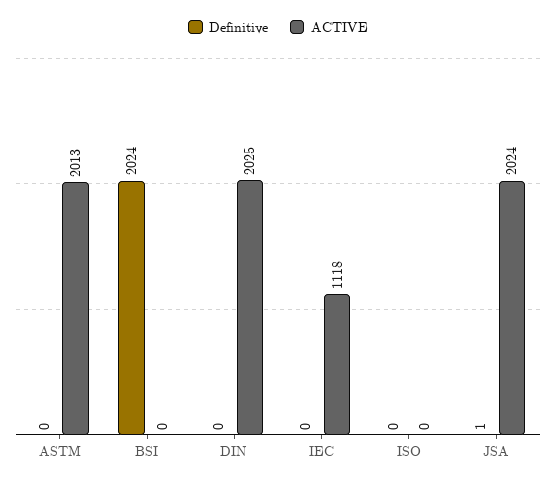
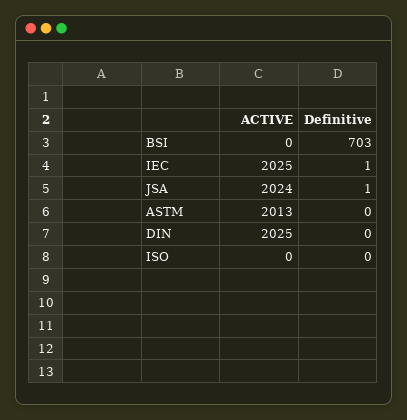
  {
    "Definitive": {
      "ASTM": 0,
-     "BSI": 2024,
+     "BSI": 703,
      "DIN": 0,
-     "IEC": 0,
+     "IEC": 1,
      "ISO": 0,
      "JSA": 1
    },
    "ACTIVE": {
      "ASTM": 2013,
      "BSI": 0,
      "DIN": 2025,
-     "IEC": 1118,
+     "IEC": 2025,
      "ISO": 0,
      "JSA": 2024
    }
  }

